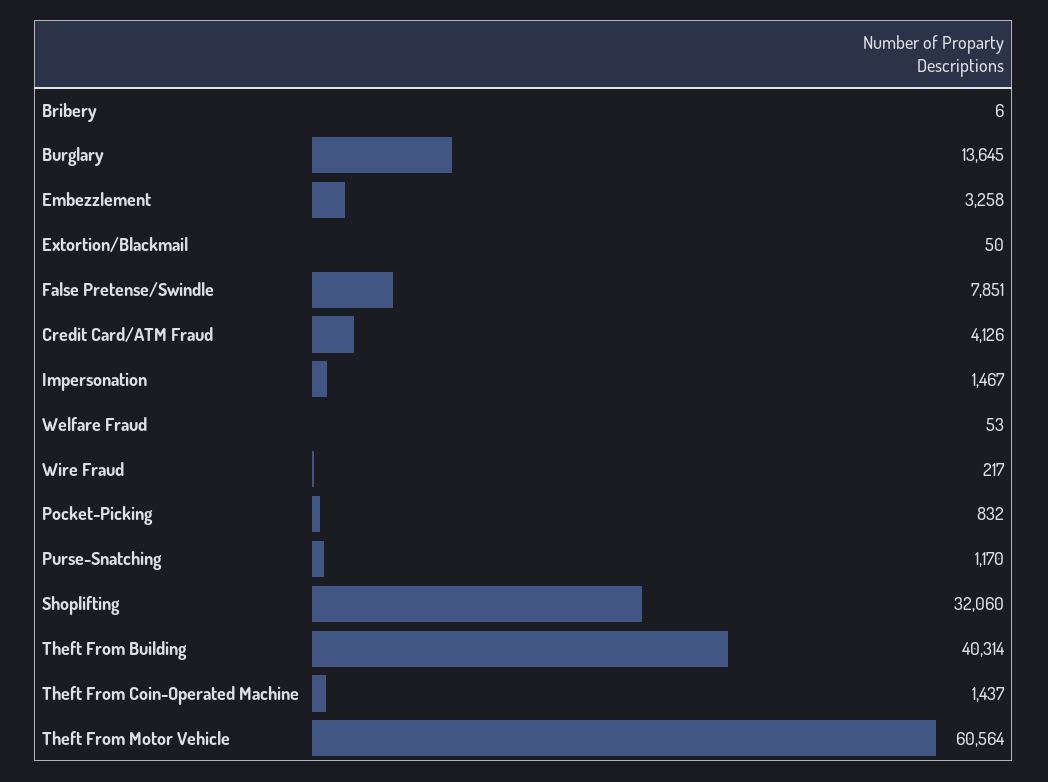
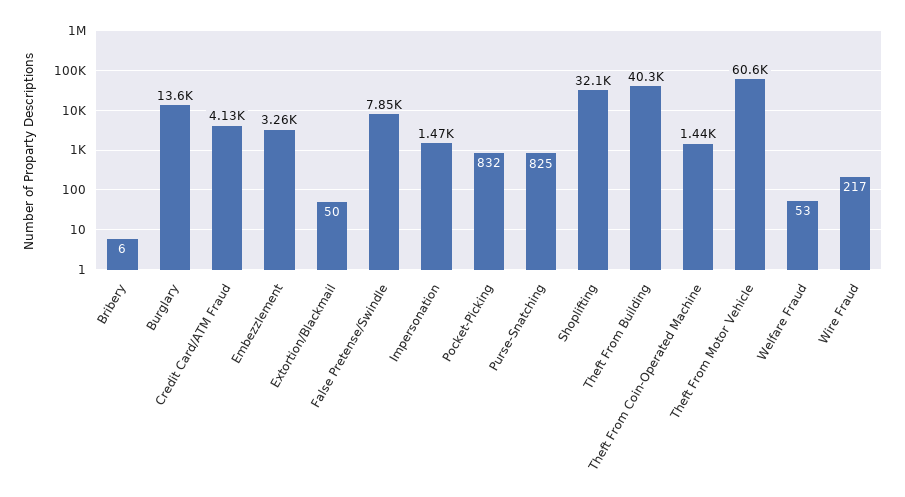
  {
    "Bribery": 6,
    "Burglary": 13645,
    "Embezzlement": 3258,
    "Extortion/Blackmail": 50,
    "False Pretense/Swindle": 7851,
    "Credit Card/ATM Fraud": 4126,
    "Impersonation": 1467,
    "Welfare Fraud": 53,
    "Wire Fraud": 217,
    "Pocket-Picking": 832,
-   "Purse-Snatching": 1170,
+   "Purse-Snatching": 825,
    "Shoplifting": 32060,
    "Theft From Building": 40314,
    "Theft From Coin-Operated Machine": 1437,
    "Theft From Motor Vehicle": 60564
  }

